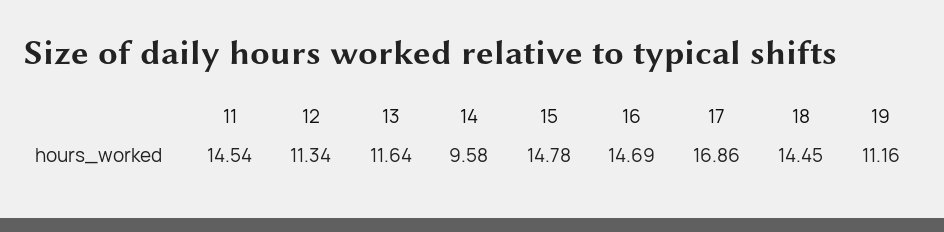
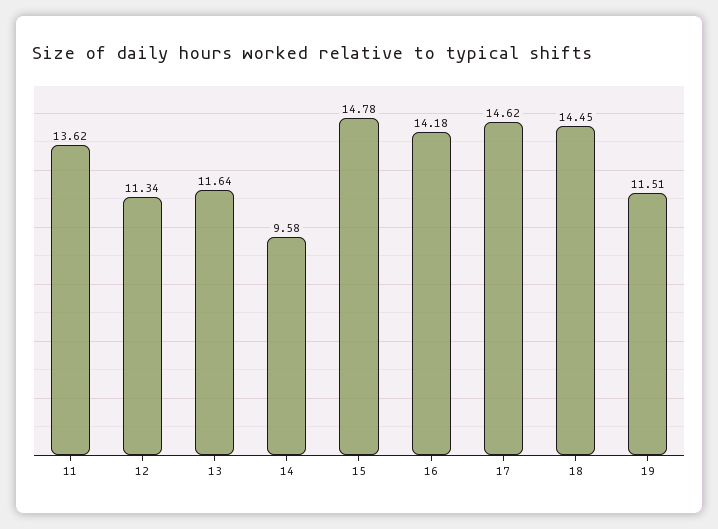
  {
-   "11": 14.54,
+   "11": 13.62,
    "12": 11.34,
    "13": 11.64,
    "14": 9.58,
    "15": 14.78,
-   "16": 14.69,
+   "16": 14.18,
-   "17": 16.86,
+   "17": 14.62,
    "18": 14.45,
-   "19": 11.16
+   "19": 11.51
  }

